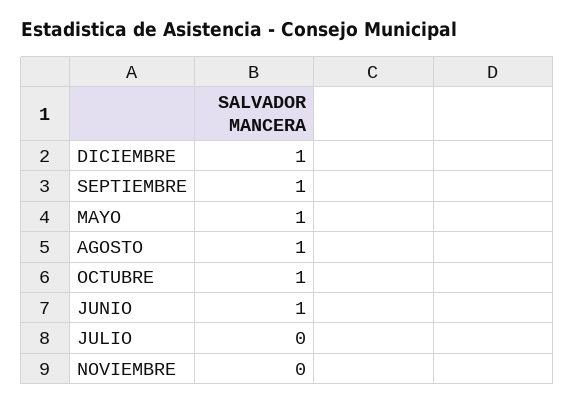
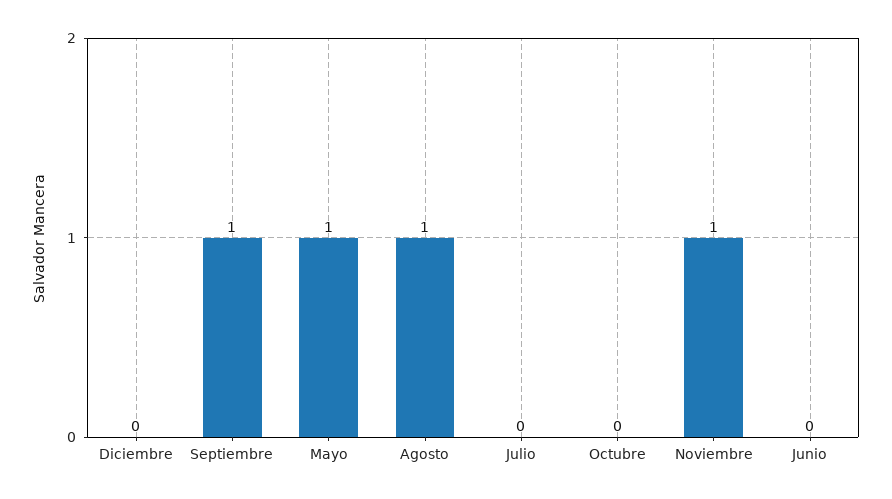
  {
-   "DICIEMBRE": 1,
+   "DICIEMBRE": 0,
    "SEPTIEMBRE": 1,
    "MAYO": 1,
    "AGOSTO": 1,
-   "OCTUBRE": 1,
+   "OCTUBRE": 0,
-   "JUNIO": 1,
+   "JUNIO": 0,
    "JULIO": 0,
-   "NOVIEMBRE": 0
+   "NOVIEMBRE": 1
  }

